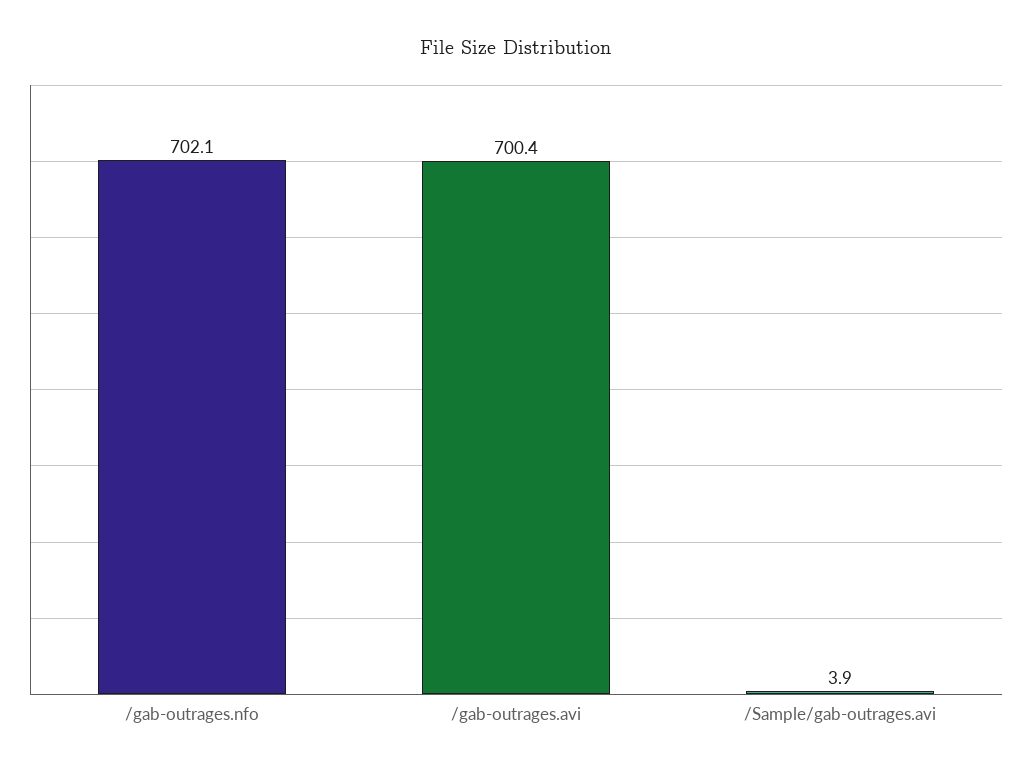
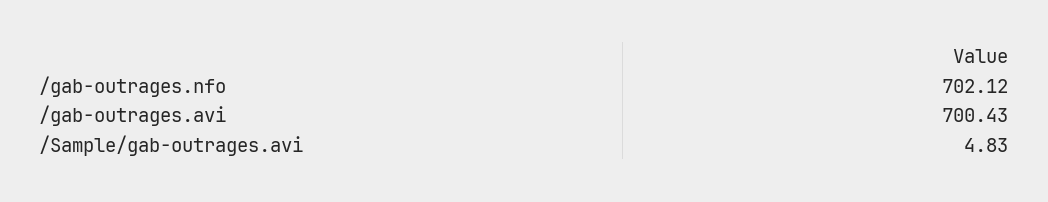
  {
    "/gab-outrages.nfo": 702.12,
    "/gab-outrages.avi": 700.43,
-   "/Sample/gab-outrages.avi": 3.9
+   "/Sample/gab-outrages.avi": 4.83
  }

